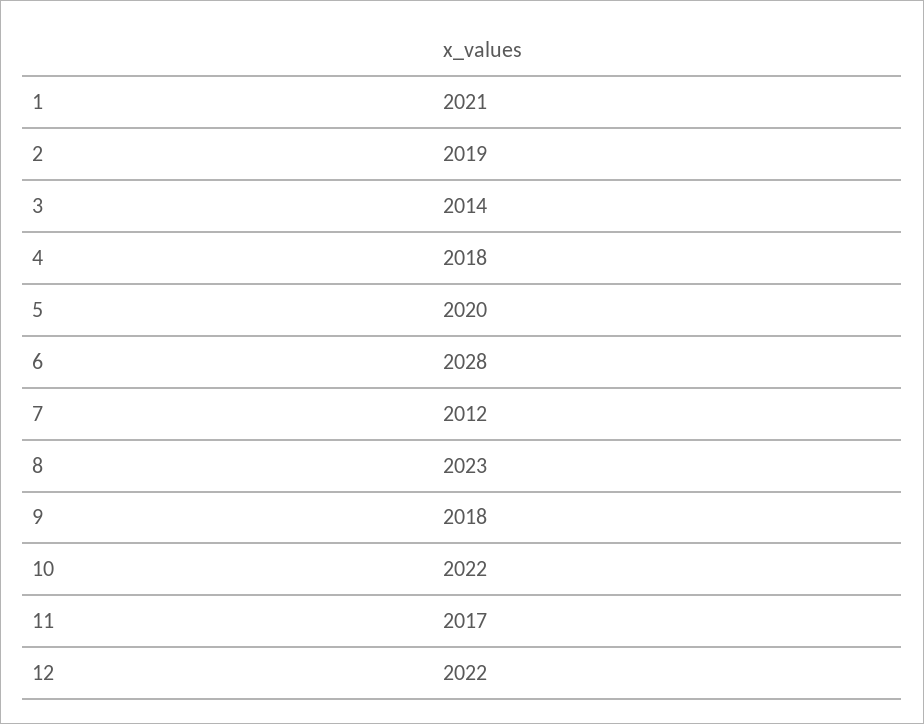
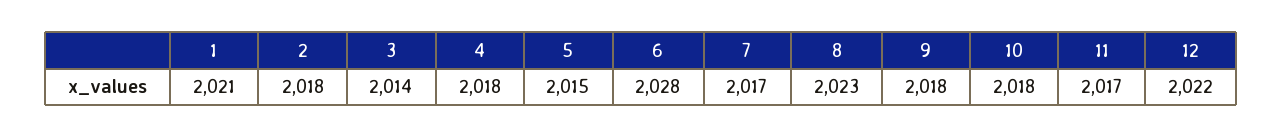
  {
    "1": 2021,
-   "2": 2019,
+   "2": 2018,
    "3": 2014,
    "4": 2018,
-   "5": 2020,
+   "5": 2015,
    "6": 2028,
-   "7": 2012,
+   "7": 2017,
    "8": 2023,
    "9": 2018,
-   "10": 2022,
+   "10": 2018,
    "11": 2017,
    "12": 2022
  }

